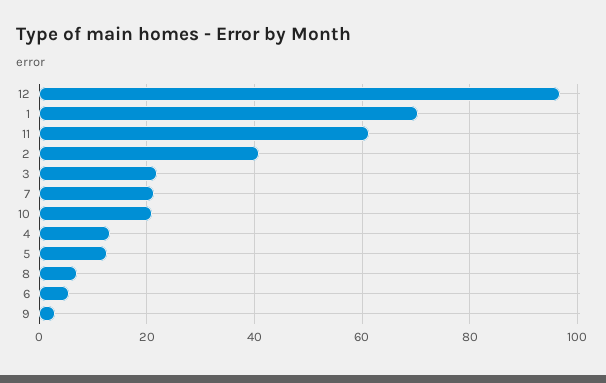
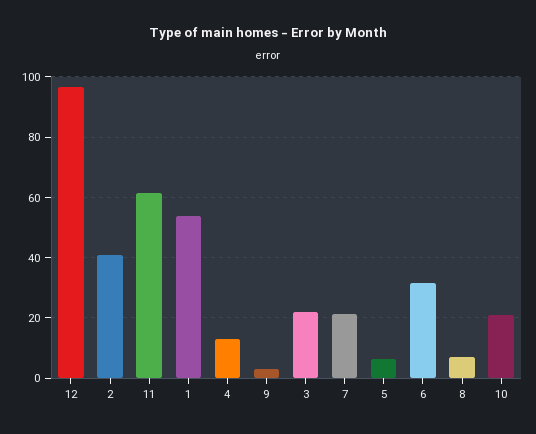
  {
    "12": 96,
-   "1": 70,
+   "1": 54,
    "11": 62,
    "2": 40,
    "3": 22,
    "7": 22,
    "10": 20,
    "4": 14,
-   "5": 12,
+   "5": 6,
    "8": 8,
-   "6": 6,
+   "6": 32,
    "9": 2
  }

